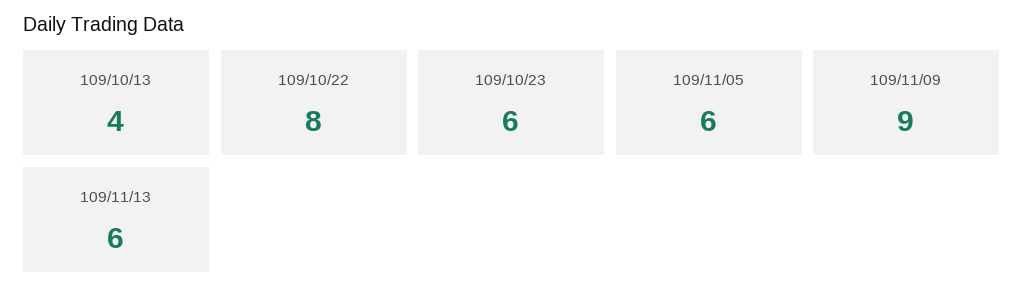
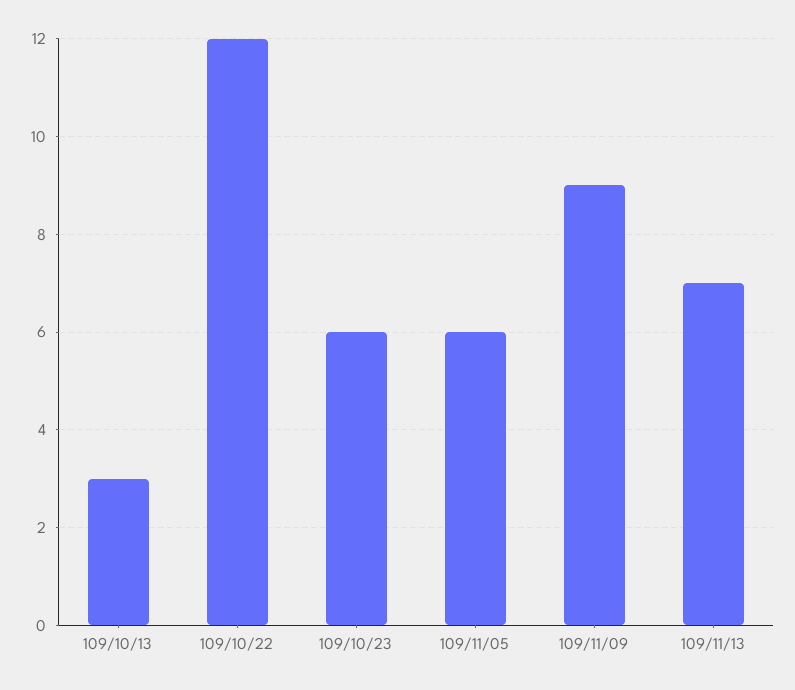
  {
-   "109/10/13": 4,
+   "109/10/13": 3,
-   "109/10/22": 8,
+   "109/10/22": 12,
    "109/10/23": 6,
    "109/11/05": 6,
    "109/11/09": 9,
-   "109/11/13": 6
+   "109/11/13": 7
  }

